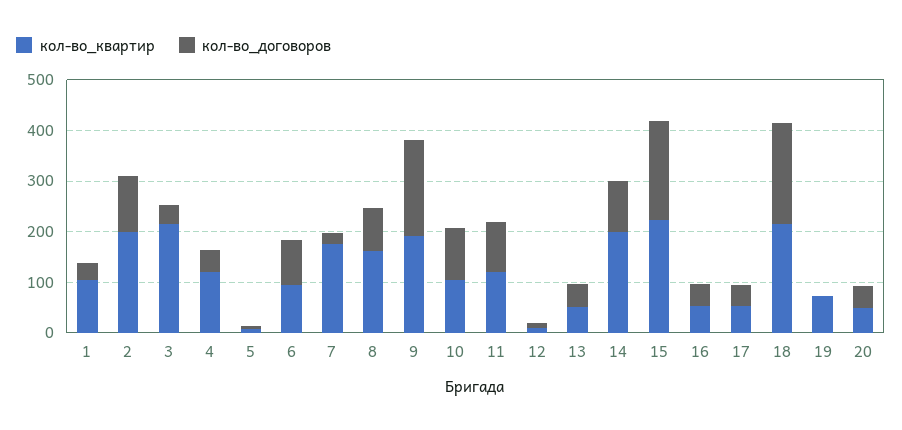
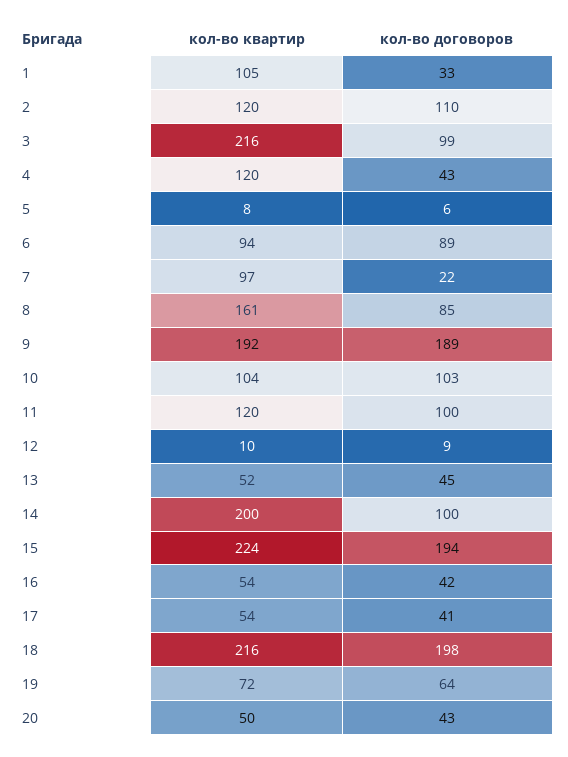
  {
    "кол-во_квартир": {
      "1": 105,
-     "2": 200,
+     "2": 120,
      "3": 216,
      "4": 120,
      "5": 8,
      "6": 94,
-     "7": 180,
+     "7": 97,
      "8": 161,
      "9": 192,
      "10": 104,
      "11": 120,
      "12": 10,
      "13": 52,
      "14": 200,
      "15": 224,
      "16": 54,
      "17": 54,
      "18": 216,
      "19": 72,
      "20": 50
    },
    "кол-во_договоров": {
      "1": 33,
      "2": 110,
-     "3": 40,
+     "3": 99,
      "4": 43,
      "5": 6,
      "6": 89,
      "7": 22,
      "8": 85,
      "9": 189,
      "10": 103,
      "11": 100,
      "12": 9,
      "13": 45,
      "14": 100,
      "15": 194,
      "16": 42,
      "17": 41,
      "18": 198,
-     "19": 0,
+     "19": 64,
      "20": 43
    }
  }

